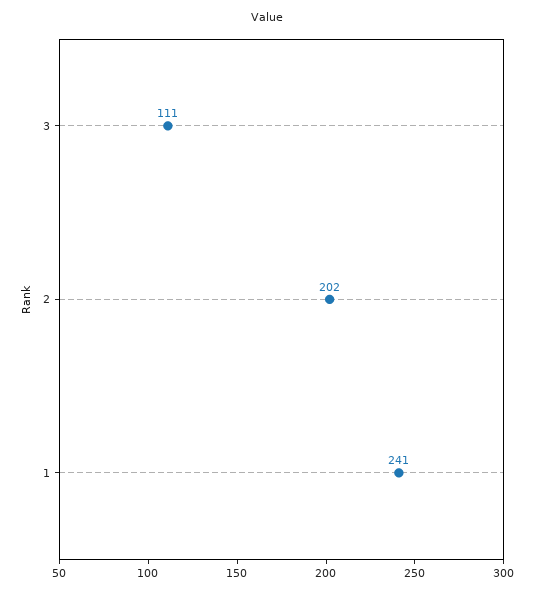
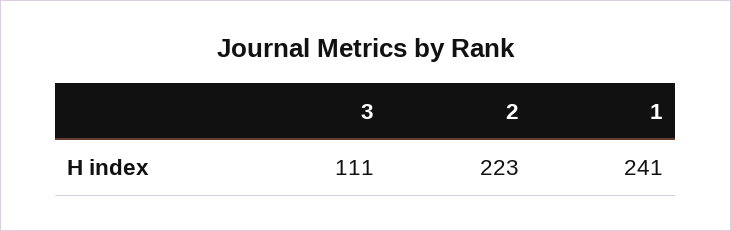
  {
    "3": 111,
-   "2": 202,
+   "2": 223,
    "1": 241
  }

